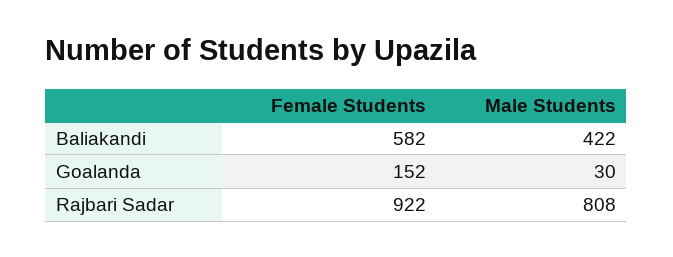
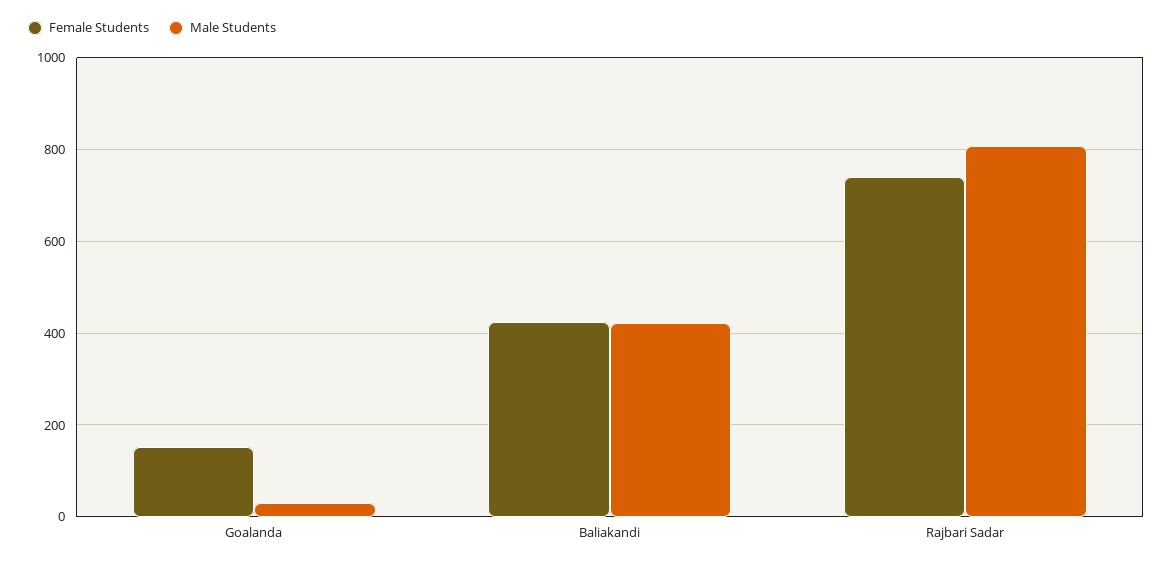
  {
    "Female Students": {
-     "Baliakandi": 582,
+     "Baliakandi": 420,
      "Goalanda": 152,
-     "Rajbari Sadar": 922
+     "Rajbari Sadar": 740
    },
    "Male Students": {
      "Baliakandi": 422,
      "Goalanda": 30,
      "Rajbari Sadar": 808
    }
  }

